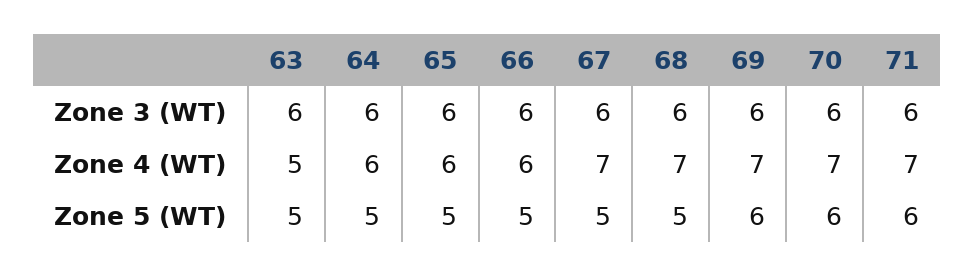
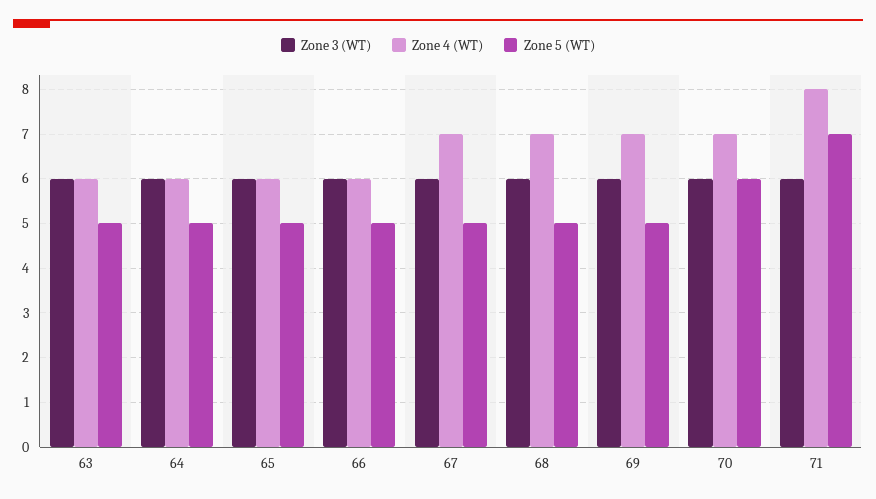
  {
    "Zone 3 (WT)": {
      "63": 6,
      "64": 6,
      "65": 6,
      "66": 6,
      "67": 6,
      "68": 6,
      "69": 6,
      "70": 6,
      "71": 6
    },
    "Zone 4 (WT)": {
-     "63": 5,
+     "63": 6,
      "64": 6,
      "65": 6,
      "66": 6,
      "67": 7,
      "68": 7,
      "69": 7,
      "70": 7,
-     "71": 7
+     "71": 8
    },
    "Zone 5 (WT)": {
      "63": 5,
      "64": 5,
      "65": 5,
      "66": 5,
      "67": 5,
      "68": 5,
-     "69": 6,
+     "69": 5,
      "70": 6,
-     "71": 6
+     "71": 7
    }
  }

